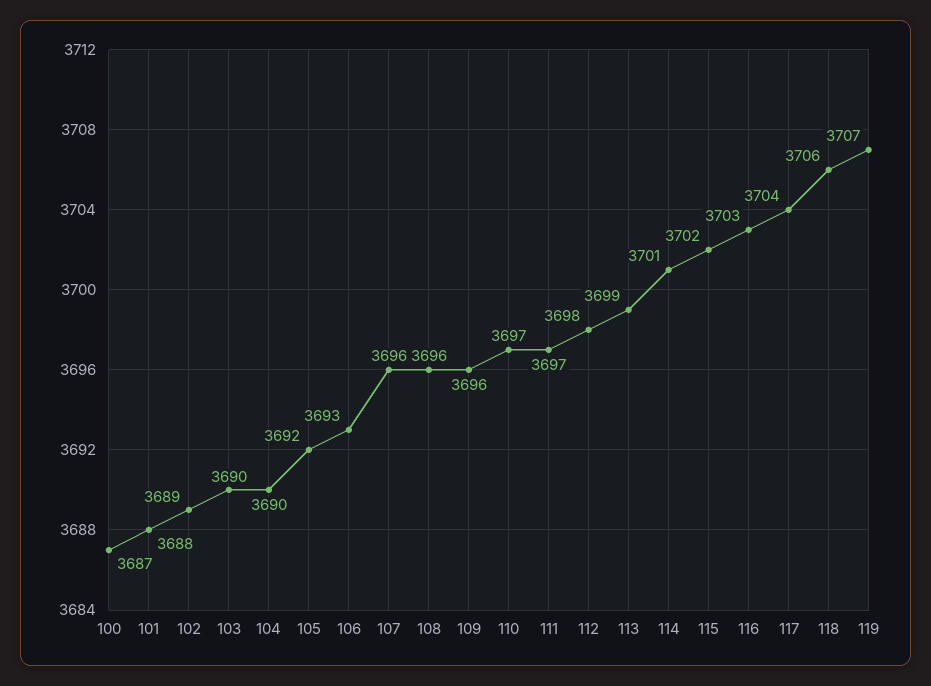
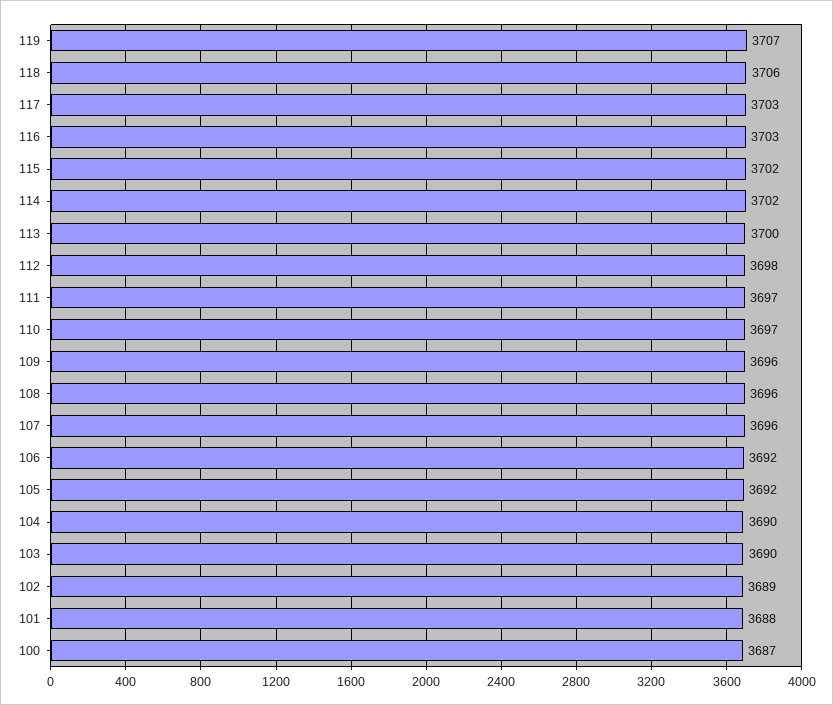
  {
    "100": 3687,
    "101": 3688,
    "102": 3689,
    "103": 3690,
    "104": 3690,
    "105": 3692,
-   "106": 3693,
+   "106": 3692,
    "107": 3696,
    "108": 3696,
    "109": 3696,
    "110": 3697,
    "111": 3697,
    "112": 3698,
-   "113": 3699,
+   "113": 3700,
-   "114": 3701,
+   "114": 3702,
    "115": 3702,
    "116": 3703,
-   "117": 3704,
+   "117": 3703,
    "118": 3706,
    "119": 3707
  }

